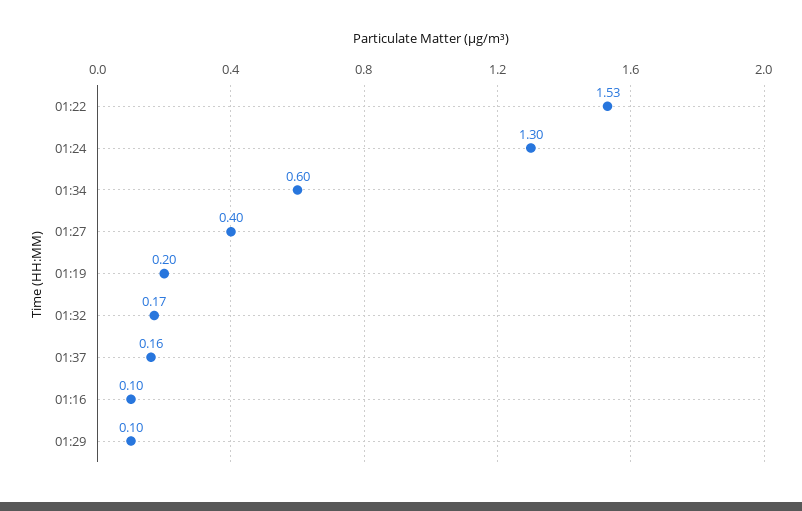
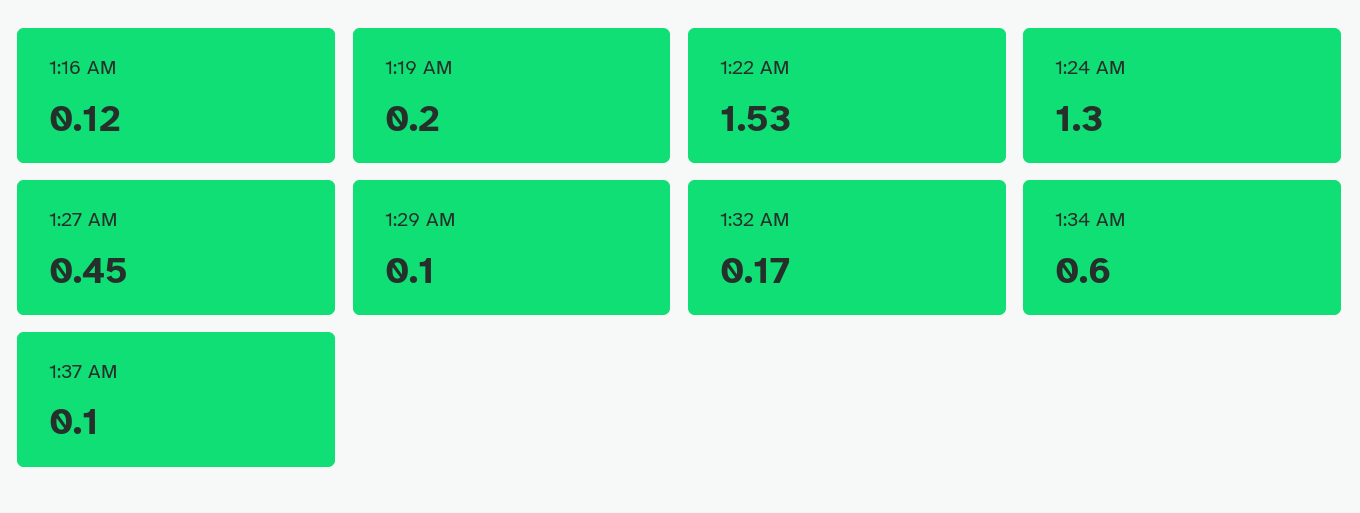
  {
    "01:22": 1.53,
    "01:24": 1.3,
    "01:34": 0.6,
-   "01:27": 0.4,
+   "01:27": 0.45,
    "01:19": 0.2,
    "01:32": 0.17,
-   "01:37": 0.16,
+   "01:37": 0.1,
-   "01:16": 0.1,
+   "01:16": 0.12,
    "01:29": 0.1
  }

